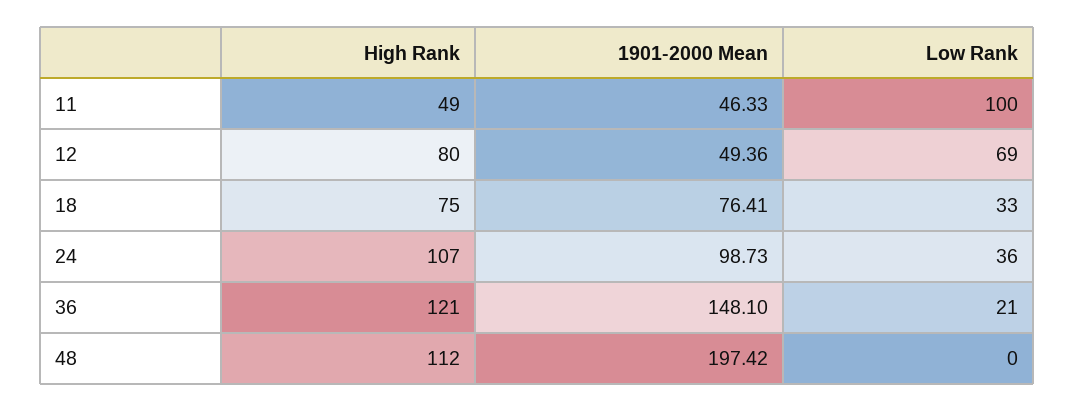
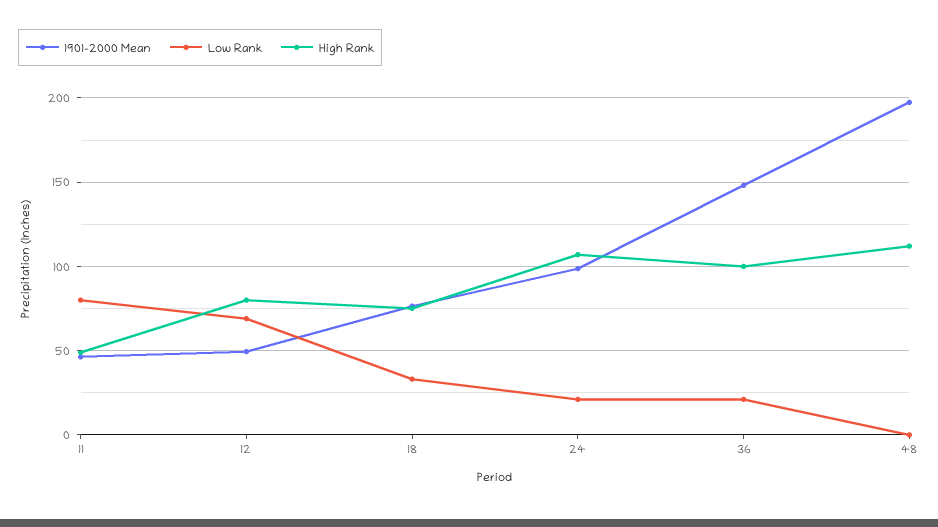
  {
    "High Rank": {
      "11": 49,
      "12": 80,
      "18": 75,
      "24": 107,
-     "36": 121,
+     "36": 100,
      "48": 112
    },
    "1901-2000 Mean": {
      "11": 46.33,
      "12": 49.36,
      "18": 76.41,
      "24": 98.73,
      "36": 148.1,
      "48": 197.42
    },
    "Low Rank": {
-     "11": 100,
+     "11": 80,
      "12": 69,
      "18": 33,
-     "24": 36,
+     "24": 20,
      "36": 21,
      "48": 0
    }
  }

